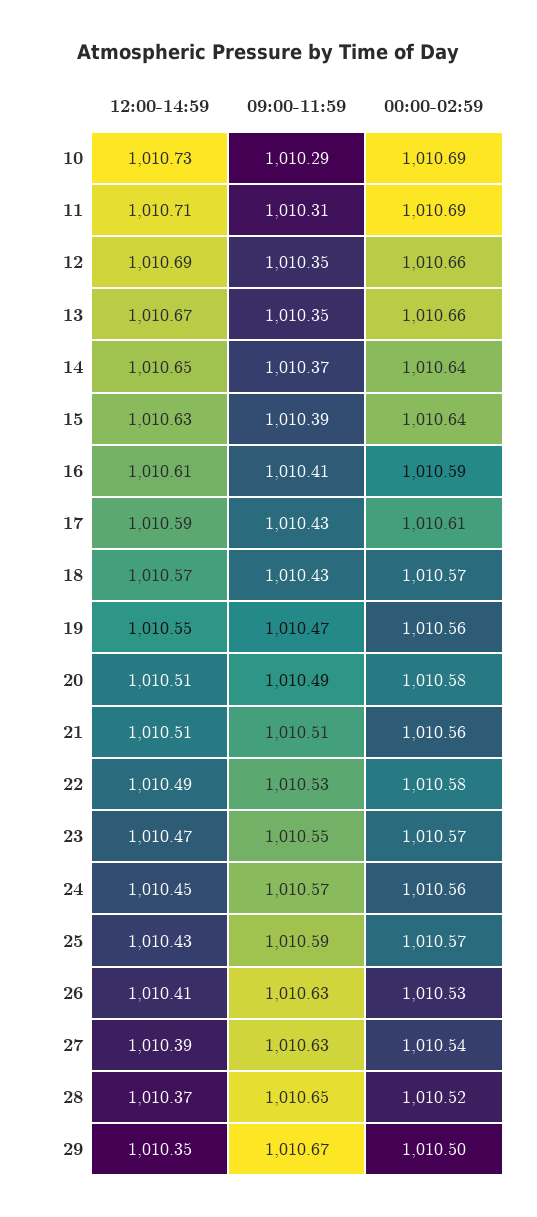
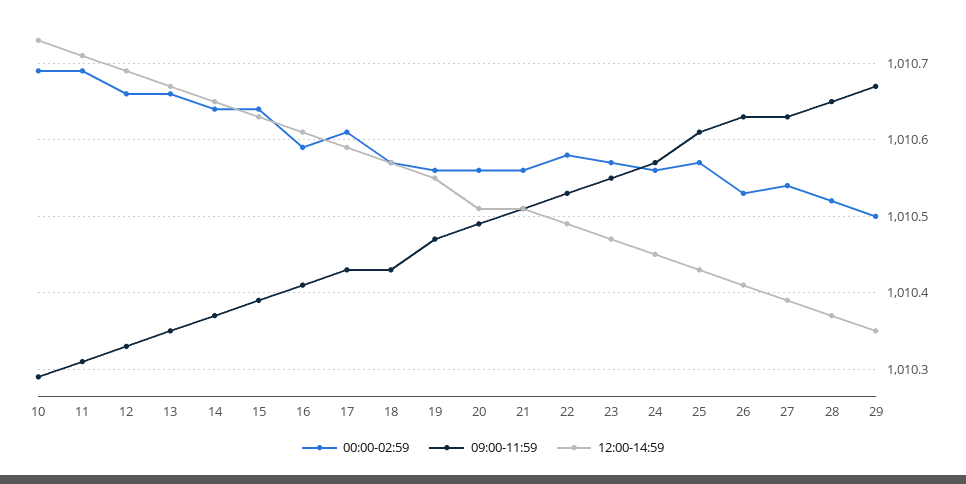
  {
    "12:00-14:59": {
      "10": 1010.73,
      "11": 1010.71,
      "12": 1010.69,
      "13": 1010.67,
      "14": 1010.65,
      "15": 1010.63,
      "16": 1010.61,
      "17": 1010.59,
      "18": 1010.57,
      "19": 1010.55,
      "20": 1010.51,
      "21": 1010.51,
      "22": 1010.49,
      "23": 1010.47,
      "24": 1010.45,
      "25": 1010.43,
      "26": 1010.41,
      "27": 1010.39,
      "28": 1010.37,
      "29": 1010.35
    },
    "09:00-11:59": {
      "10": 1010.29,
      "11": 1010.31,
-     "12": 1010.35,
+     "12": 1010.33,
      "13": 1010.35,
      "14": 1010.37,
      "15": 1010.39,
      "16": 1010.41,
      "17": 1010.43,
      "18": 1010.43,
      "19": 1010.47,
      "20": 1010.49,
      "21": 1010.51,
      "22": 1010.53,
      "23": 1010.55,
      "24": 1010.57,
-     "25": 1010.59,
+     "25": 1010.61,
      "26": 1010.63,
      "27": 1010.63,
      "28": 1010.65,
      "29": 1010.67
    },
    "00:00-02:59": {
      "10": 1010.69,
      "11": 1010.69,
      "12": 1010.66,
      "13": 1010.66,
      "14": 1010.64,
      "15": 1010.64,
      "16": 1010.59,
      "17": 1010.61,
      "18": 1010.57,
      "19": 1010.56,
-     "20": 1010.58,
+     "20": 1010.56,
      "21": 1010.56,
      "22": 1010.58,
      "23": 1010.57,
      "24": 1010.56,
      "25": 1010.57,
      "26": 1010.53,
      "27": 1010.54,
      "28": 1010.52,
      "29": 1010.5
    }
  }

